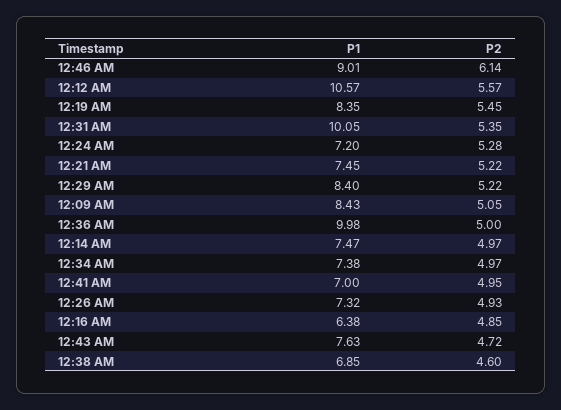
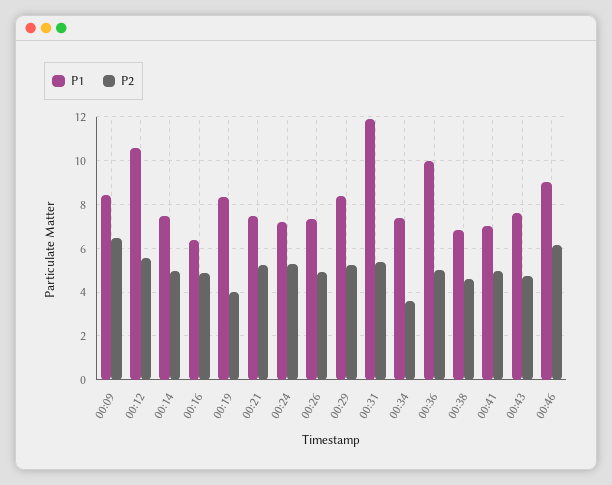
  {
    "P1": {
      "12:46 AM": 9.01,
      "12:12 AM": 10.57,
      "12:19 AM": 8.35,
-     "12:31 AM": 10.05,
+     "12:31 AM": 12,
      "12:24 AM": 7.2,
      "12:21 AM": 7.45,
      "12:29 AM": 8.4,
      "12:09 AM": 8.43,
      "12:36 AM": 9.98,
      "12:14 AM": 7.47,
      "12:34 AM": 7.38,
      "12:41 AM": 7,
      "12:26 AM": 7.32,
      "12:16 AM": 6.38,
      "12:43 AM": 7.63,
      "12:38 AM": 6.85
    },
    "P2": {
      "12:46 AM": 6.14,
      "12:12 AM": 5.57,
-     "12:19 AM": 5.45,
+     "12:19 AM": 4,
      "12:31 AM": 5.35,
      "12:24 AM": 5.28,
      "12:21 AM": 5.22,
      "12:29 AM": 5.22,
-     "12:09 AM": 5.05,
+     "12:09 AM": 6.5,
      "12:36 AM": 5,
      "12:14 AM": 4.97,
-     "12:34 AM": 4.97,
+     "12:34 AM": 3.5,
      "12:41 AM": 4.95,
      "12:26 AM": 4.93,
      "12:16 AM": 4.85,
      "12:43 AM": 4.72,
      "12:38 AM": 4.6
    }
  }

